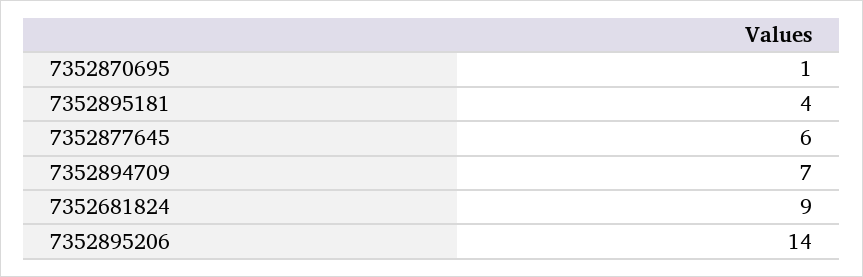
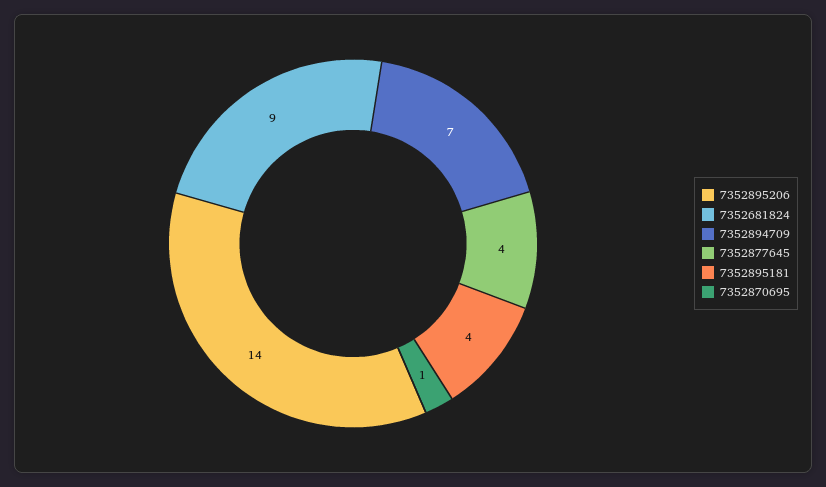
  {
    "7352870695": 1,
    "7352895181": 4,
-   "7352877645": 6,
+   "7352877645": 4,
    "7352894709": 7,
    "7352681824": 9,
    "7352895206": 14
  }

